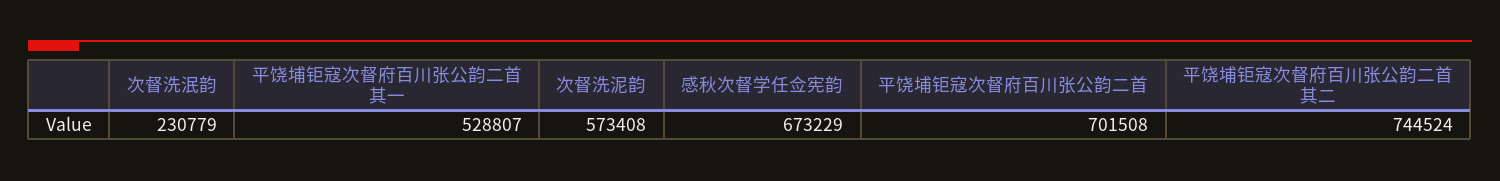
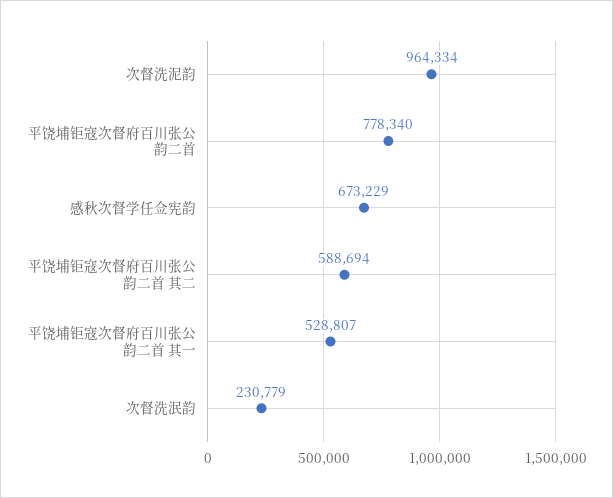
  {
    "次督洗泯韵": 230779,
    "平饶埔钜寇次督府百川张公韵二首 其一": 528807,
-   "次督洗泥韵": 573408,
+   "次督洗泥韵": 964334,
    "感秋次督学任佥宪韵": 673229,
-   "平饶埔钜寇次督府百川张公韵二首": 701508,
+   "平饶埔钜寇次督府百川张公韵二首": 778340,
-   "平饶埔钜寇次督府百川张公韵二首 其二": 744524
+   "平饶埔钜寇次督府百川张公韵二首 其二": 588694
  }

